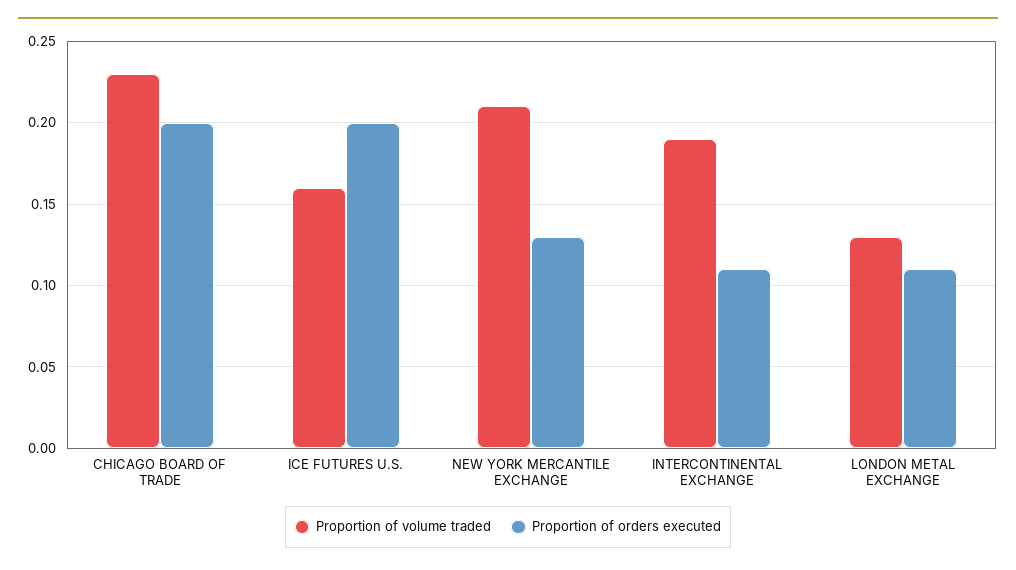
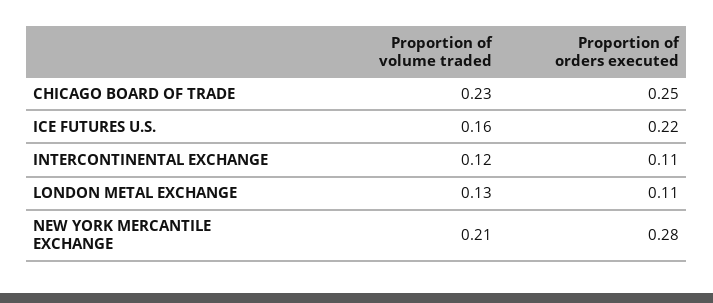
  {
    "Proportion of volume traded": {
      "CHICAGO BOARD OF TRADE": 0.23,
      "ICE FUTURES U.S.": 0.16,
      "NEW YORK MERCANTILE EXCHANGE": 0.21,
-     "INTERCONTINENTAL EXCHANGE": 0.19,
+     "INTERCONTINENTAL EXCHANGE": 0.12,
      "LONDON METAL EXCHANGE": 0.13
    },
    "Proportion of orders executed": {
-     "CHICAGO BOARD OF TRADE": 0.2,
+     "CHICAGO BOARD OF TRADE": 0.25,
-     "ICE FUTURES U.S.": 0.2,
+     "ICE FUTURES U.S.": 0.22,
-     "NEW YORK MERCANTILE EXCHANGE": 0.13,
+     "NEW YORK MERCANTILE EXCHANGE": 0.28,
      "INTERCONTINENTAL EXCHANGE": 0.11,
      "LONDON METAL EXCHANGE": 0.11
    }
  }

